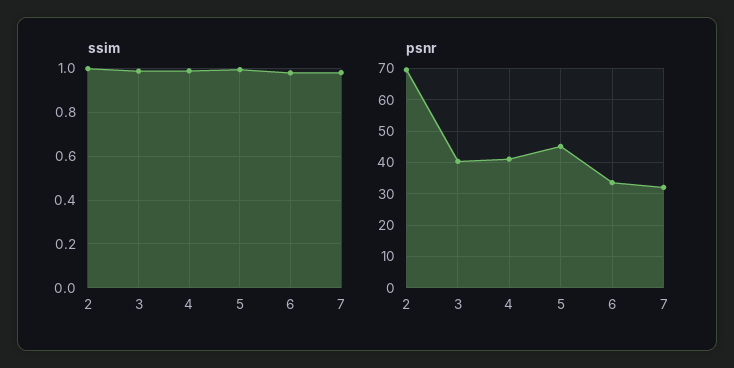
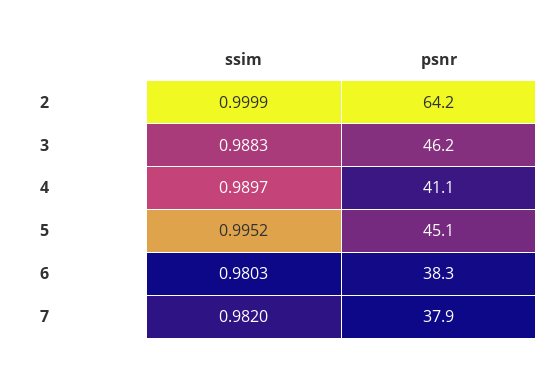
  {
    "ssim": {
      "2": 0.9999,
      "3": 0.9883,
      "4": 0.9897,
      "5": 0.9952,
      "6": 0.9803,
      "7": 0.982
    },
    "psnr": {
-     "2": 70,
+     "2": 64.2,
-     "3": 40,
+     "3": 46.2,
      "4": 41.1,
      "5": 45.1,
-     "6": 34,
+     "6": 38.3,
-     "7": 32
+     "7": 37.9
    }
  }

